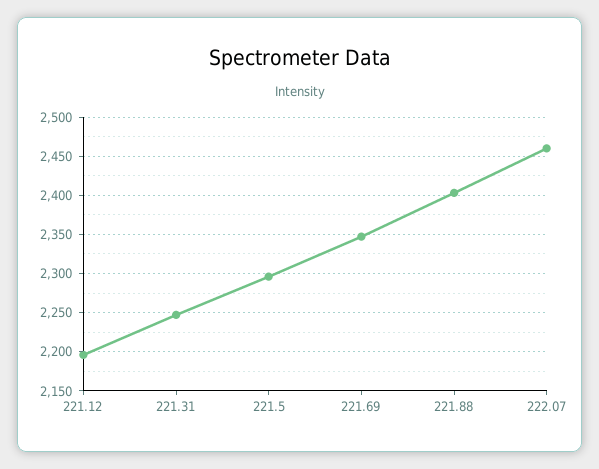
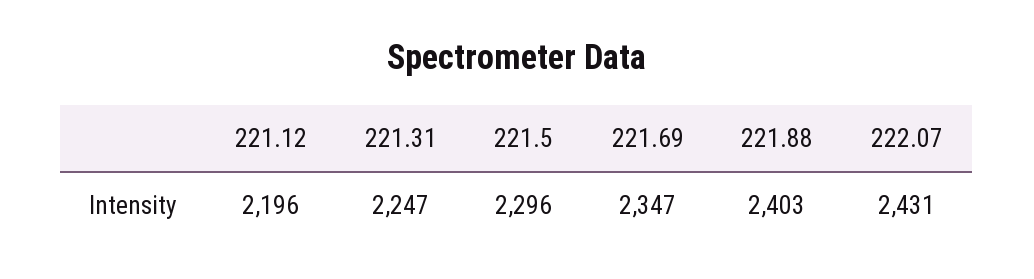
  {
    "221.12": 2196,
    "221.31": 2247,
    "221.5": 2296,
    "221.69": 2347,
    "221.88": 2403,
-   "222.07": 2460
+   "222.07": 2431
  }

